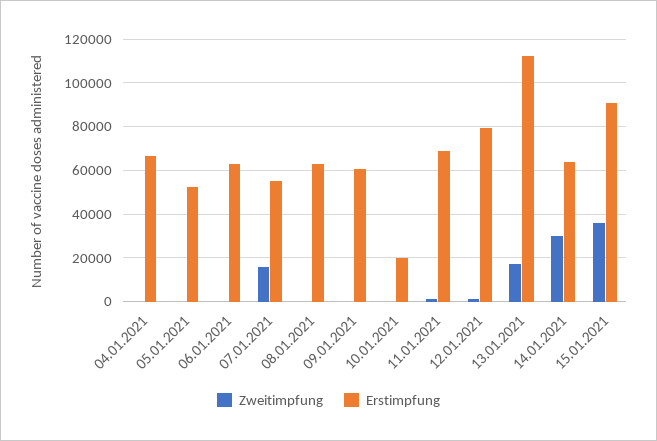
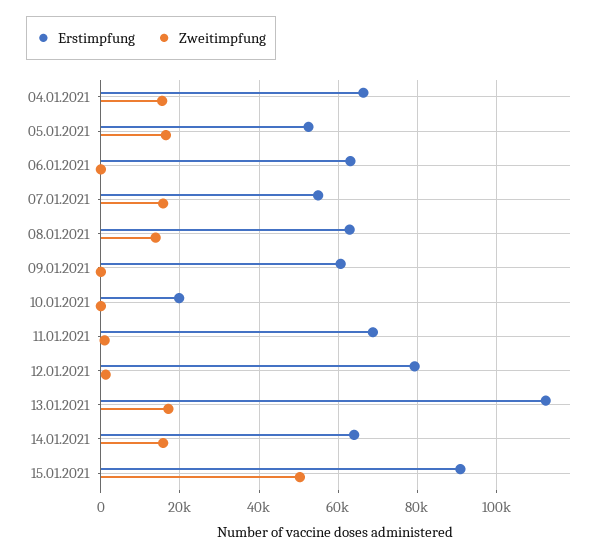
  {
    "Zweitimpfung": {
-     "04.01.2021": 0,
+     "04.01.2021": 16000,
-     "05.01.2021": 0,
+     "05.01.2021": 16000,
      "06.01.2021": 0,
      "07.01.2021": 16000,
-     "08.01.2021": 0,
+     "08.01.2021": 14000,
      "09.01.2021": 0,
      "10.01.2021": 0,
      "11.01.2021": 0,
      "12.01.2021": 2000,
      "13.01.2021": 18000,
-     "14.01.2021": 30000,
+     "14.01.2021": 16000,
-     "15.01.2021": 35000
+     "15.01.2021": 50000
    },
    "Erstimpfung": {
      "04.01.2021": 66000,
      "05.01.2021": 52000,
      "06.01.2021": 64000,
      "07.01.2021": 54000,
      "08.01.2021": 62000,
      "09.01.2021": 60000,
      "10.01.2021": 20000,
      "11.01.2021": 68000,
      "12.01.2021": 80000,
      "13.01.2021": 112000,
      "14.01.2021": 64000,
      "15.01.2021": 90000
    }
  }

